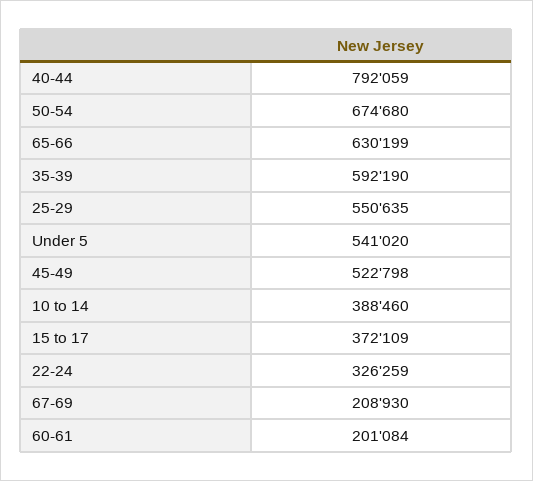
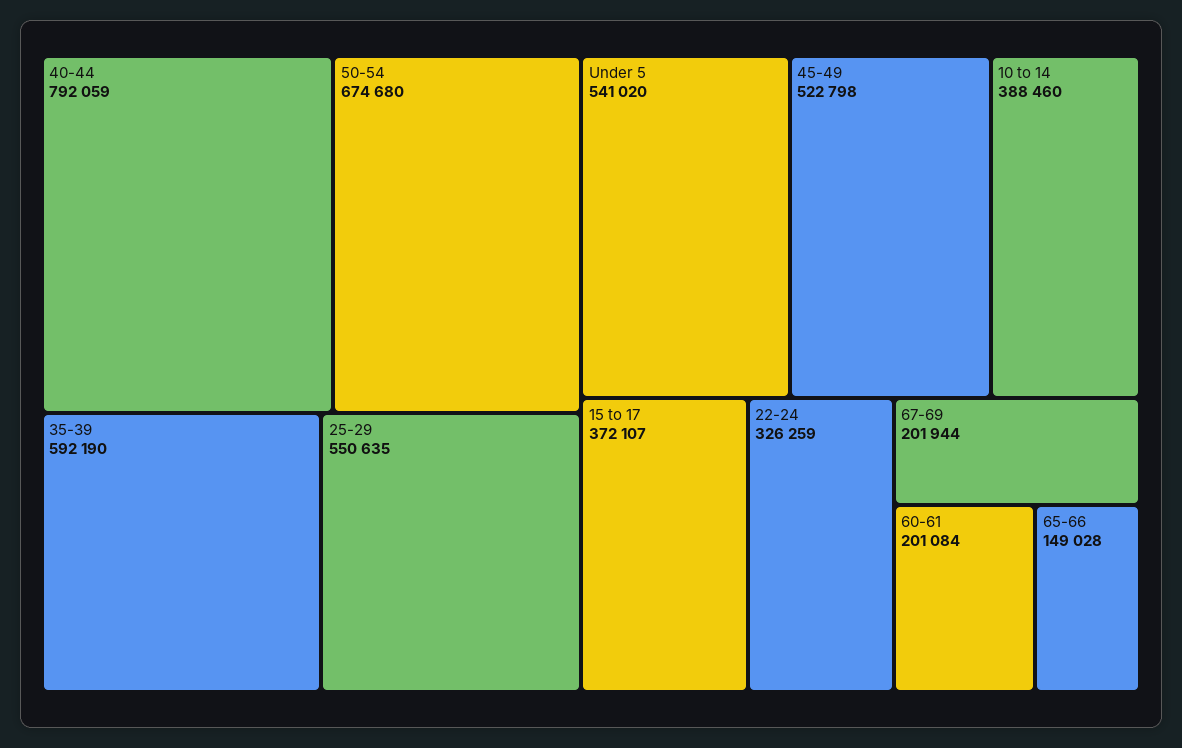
  {
    "40-44": 792059,
    "50-54": 674680,
-   "65-66": 630199,
+   "65-66": 149028,
    "35-39": 592190,
    "25-29": 550635,
    "Under 5": 541020,
    "45-49": 522798,
    "10 to 14": 388460,
-   "15 to 17": 372109,
+   "15 to 17": 372107,
    "22-24": 326259,
-   "67-69": 208930,
+   "67-69": 201944,
    "60-61": 201084
  }

